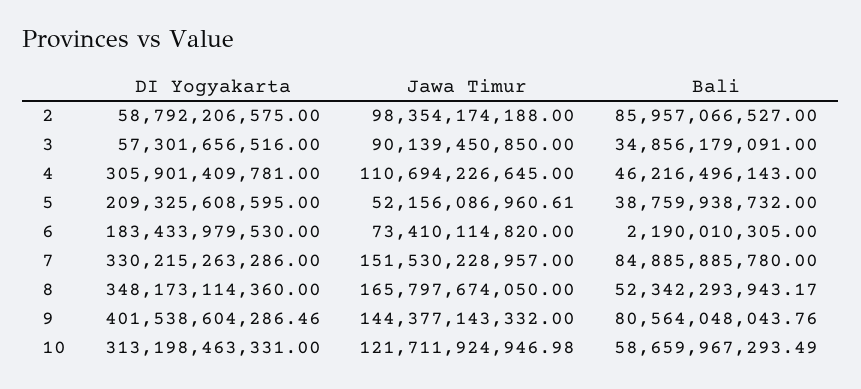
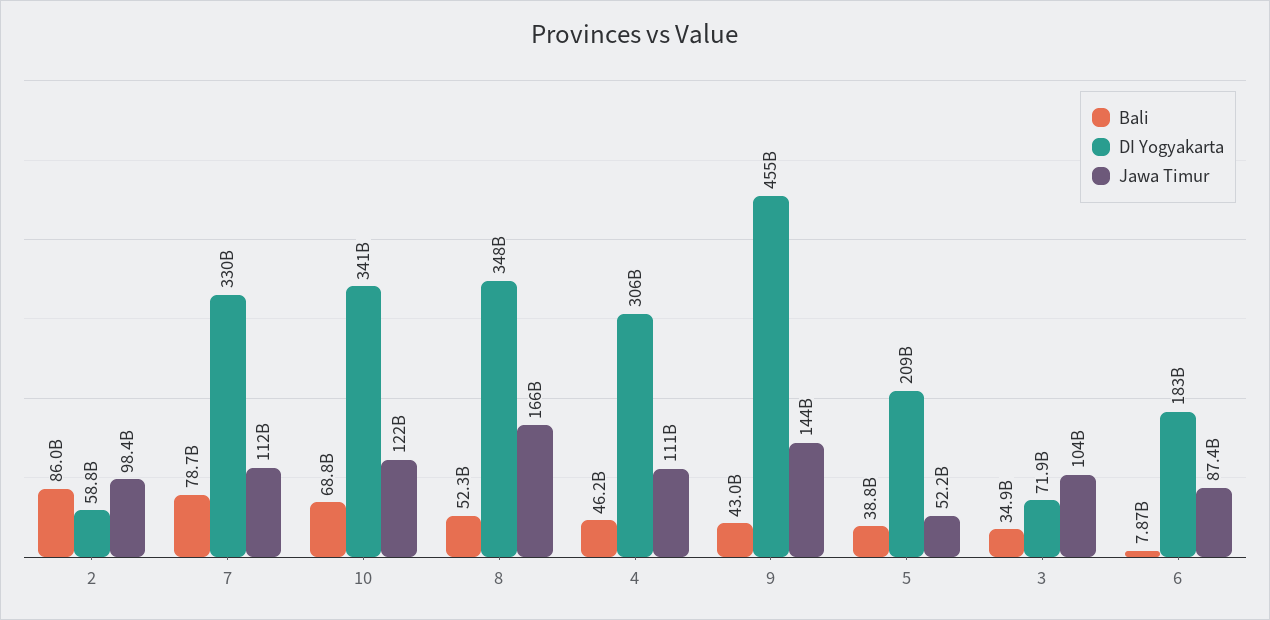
  {
    "DI Yogyakarta": {
      "2": 58792206575,
-     "3": 57301656516,
+     "3": 71900000000,
      "4": 305901409781,
      "5": 209325608595,
      "6": 183433979530,
      "7": 330215263286,
      "8": 348173114360,
-     "9": 401538604286.46,
+     "9": 455000000000,
-     "10": 313198463331
+     "10": 341000000000
    },
    "Jawa Timur": {
      "2": 98354174188,
-     "3": 90139450850,
+     "3": 104000000000,
      "4": 110694226645,
      "5": 52156086960.61,
-     "6": 73410114820,
+     "6": 87400000000,
-     "7": 151530228957,
+     "7": 112000000000,
      "8": 165797674050,
      "9": 144377143332,
      "10": 121711924946.98
    },
    "Bali": {
      "2": 85957066527,
      "3": 34856179091,
      "4": 46216496143,
      "5": 38759938732,
-     "6": 2190010305,
+     "6": 7870000000,
-     "7": 84885885780,
+     "7": 78700000000,
      "8": 52342293943.17,
-     "9": 80564048043.76,
+     "9": 43000000000,
-     "10": 58659967293.49
+     "10": 68800000000
    }
  }

